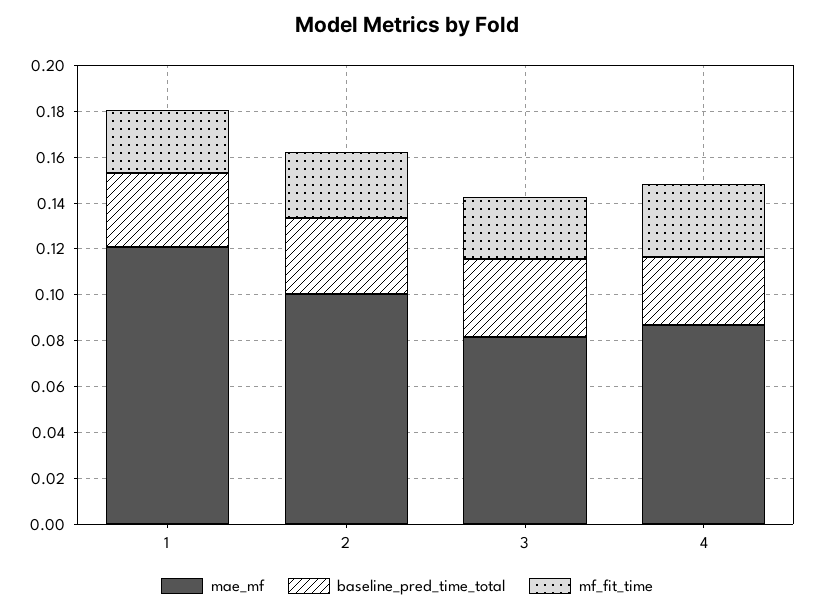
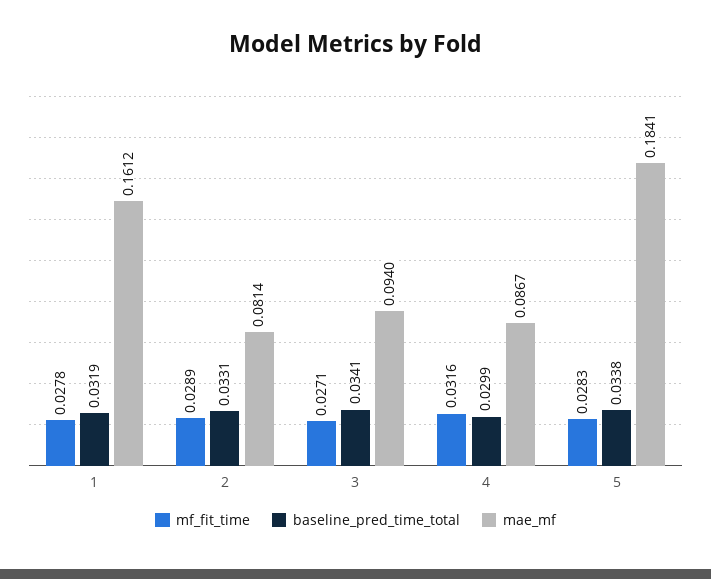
  {
    "mae_mf": {
-     "1": 0.12,
+     "1": 0.1612,
-     "2": 0.1,
+     "2": 0.0814,
-     "3": 0.08,
+     "3": 0.094,
-     "4": 0.0867
+     "4": 0.0867,
+     "5": 0.1841
    },
    "baseline_pred_time_total": {
      "1": 0.0319,
      "2": 0.0331,
      "3": 0.0341,
-     "4": 0.0299
+     "4": 0.0299,
+     "5": 0.0338
    },
    "mf_fit_time": {
      "1": 0.0278,
      "2": 0.0289,
      "3": 0.0271,
-     "4": 0.0316
+     "4": 0.0316,
+     "5": 0.0283
    }
  }

